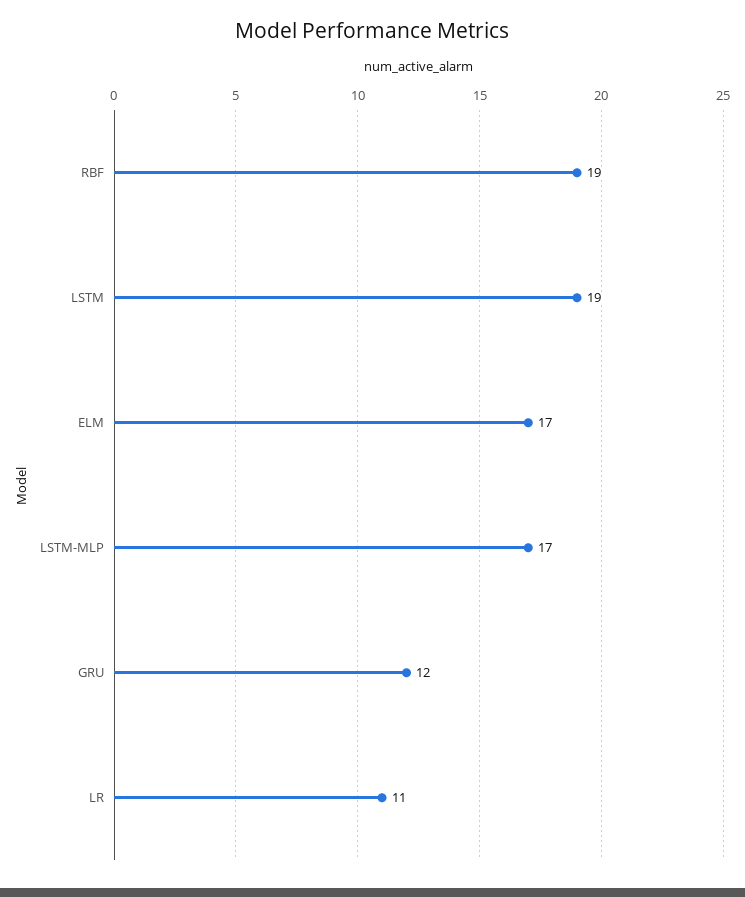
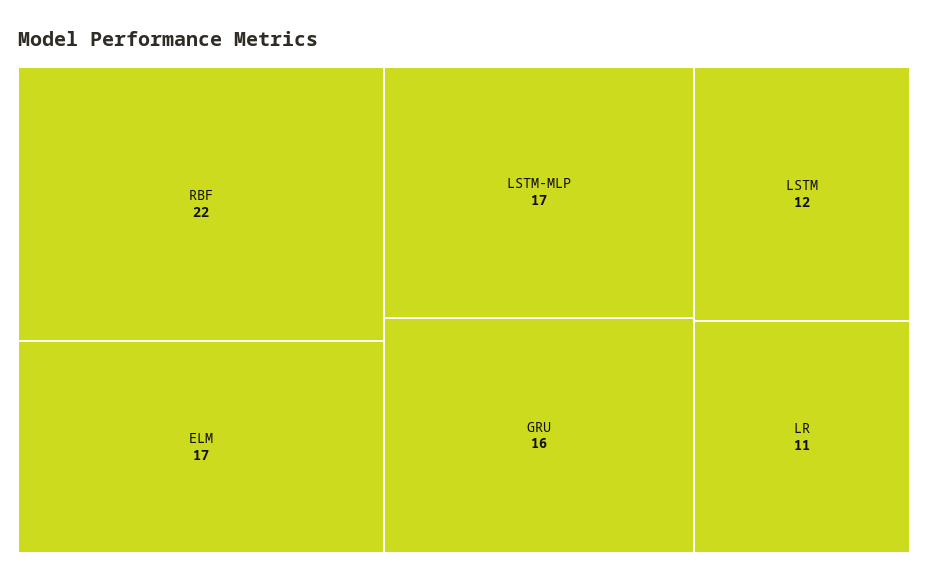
  {
-   "RBF": 19,
+   "RBF": 22,
-   "LSTM": 19,
+   "LSTM": 12,
    "ELM": 17,
    "LSTM-MLP": 17,
-   "GRU": 12,
+   "GRU": 16,
    "LR": 11
  }

